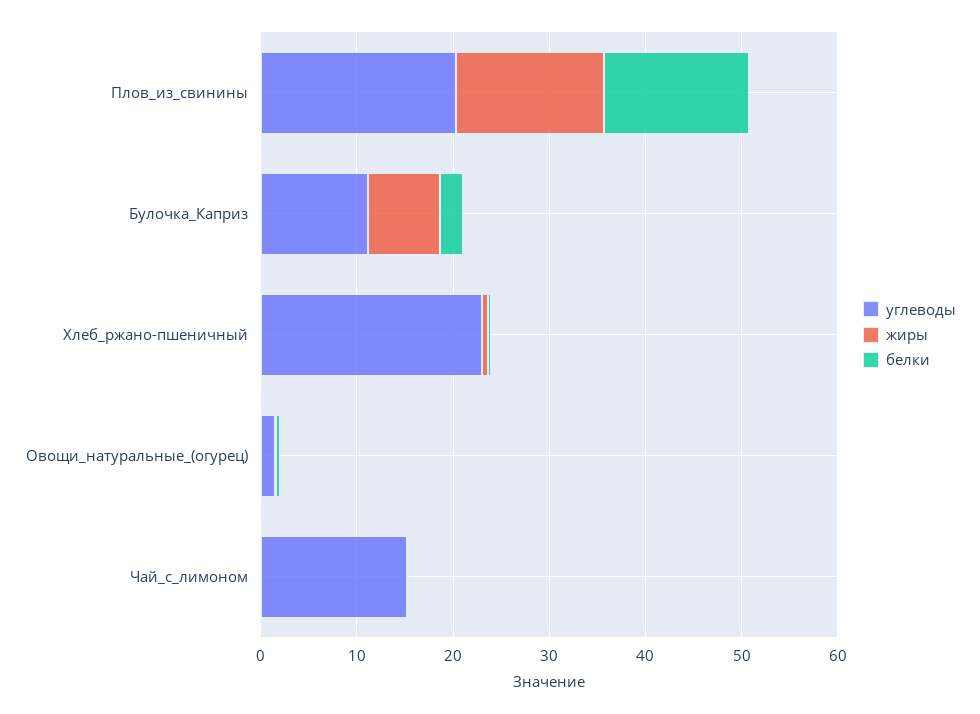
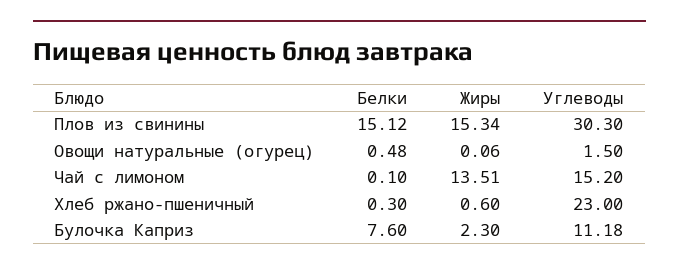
  {
    "углеводы": {
-     "Плов_из_свинины": 20,
+     "Плов_из_свинины": 30.3,
      "Булочка_Каприз": 11.18,
      "Хлеб_ржано-пшеничный": 23,
      "Овощи_натуральные_(огурец)": 1.5,
      "Чай_с_лимоном": 15.2
    },
    "жиры": {
      "Плов_из_свинины": 15.34,
-     "Булочка_Каприз": 8,
+     "Булочка_Каприз": 2.3,
      "Хлеб_ржано-пшеничный": 0.6,
      "Овощи_натуральные_(огурец)": 0.06,
-     "Чай_с_лимоном": 0
+     "Чай_с_лимоном": 13.51
    },
    "белки": {
      "Плов_из_свинины": 15.12,
-     "Булочка_Каприз": 2,
+     "Булочка_Каприз": 7.6,
      "Хлеб_ржано-пшеничный": 0.3,
      "Овощи_натуральные_(огурец)": 0.48,
      "Чай_с_лимоном": 0.1
    }
  }

